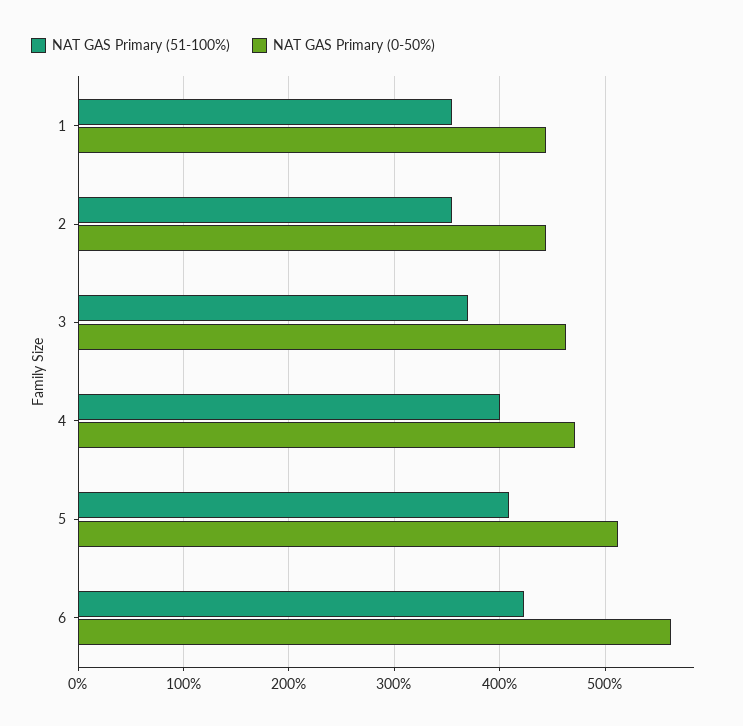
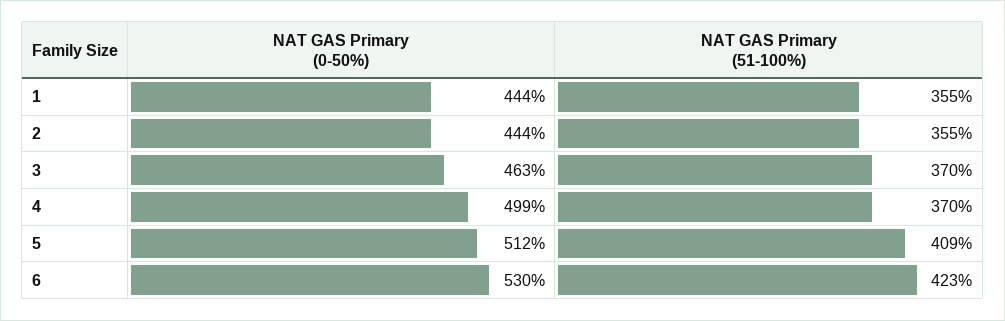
  {
    "NAT GAS Primary (51-100%)": {
      "1": 355,
      "2": 355,
      "3": 370,
-     "4": 400,
+     "4": 370,
      "5": 409,
      "6": 423
    },
    "NAT GAS Primary (0-50%)": {
      "1": 444,
      "2": 444,
      "3": 463,
-     "4": 470,
+     "4": 499,
      "5": 512,
-     "6": 560
+     "6": 530
    }
  }

